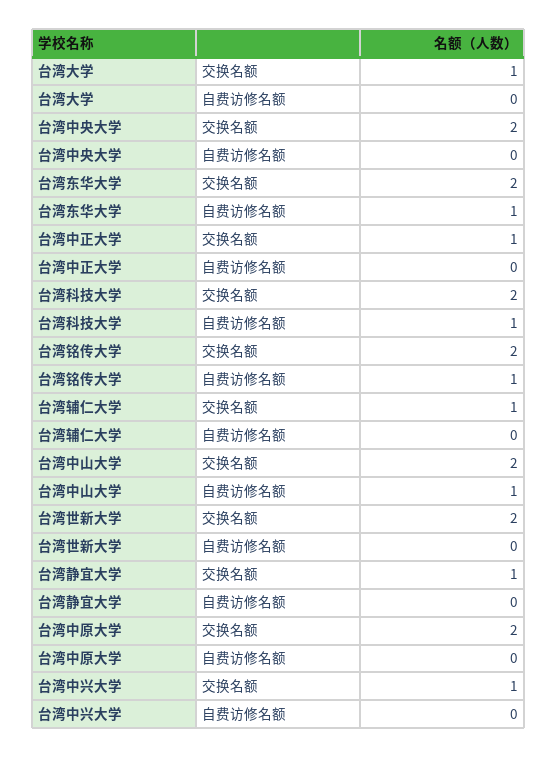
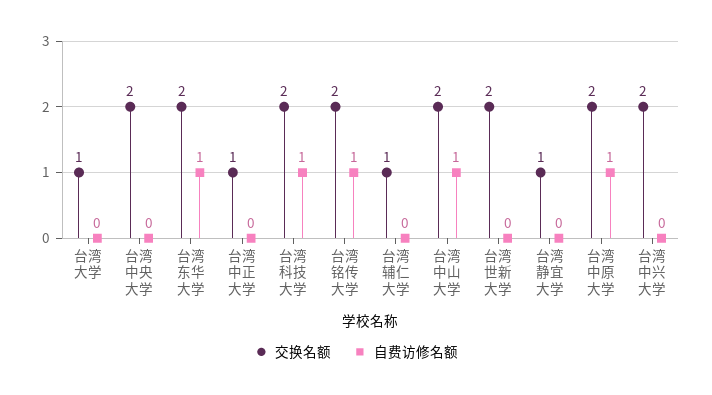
  {
    "交换名额": {
      "台湾大学": 1,
      "台湾中央大学": 2,
      "台湾东华大学": 2,
      "台湾中正大学": 1,
      "台湾科技大学": 2,
      "台湾铭传大学": 2,
      "台湾辅仁大学": 1,
      "台湾中山大学": 2,
      "台湾世新大学": 2,
      "台湾静宜大学": 1,
      "台湾中原大学": 2,
-     "台湾中兴大学": 1
+     "台湾中兴大学": 2
    },
    "自费访修名额": {
      "台湾大学": 0,
      "台湾中央大学": 0,
      "台湾东华大学": 1,
      "台湾中正大学": 0,
      "台湾科技大学": 1,
      "台湾铭传大学": 1,
      "台湾辅仁大学": 0,
      "台湾中山大学": 1,
      "台湾世新大学": 0,
      "台湾静宜大学": 0,
-     "台湾中原大学": 0,
+     "台湾中原大学": 1,
      "台湾中兴大学": 0
    }
  }

